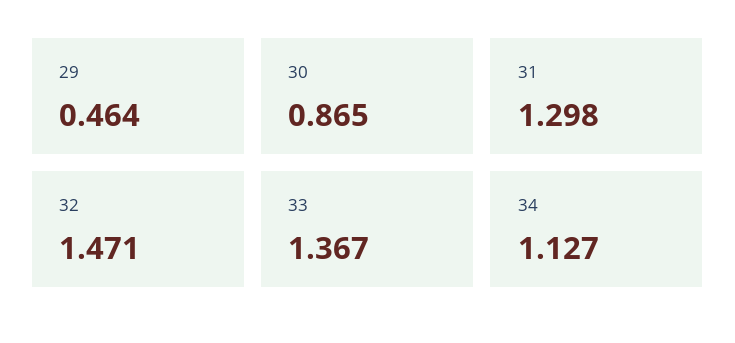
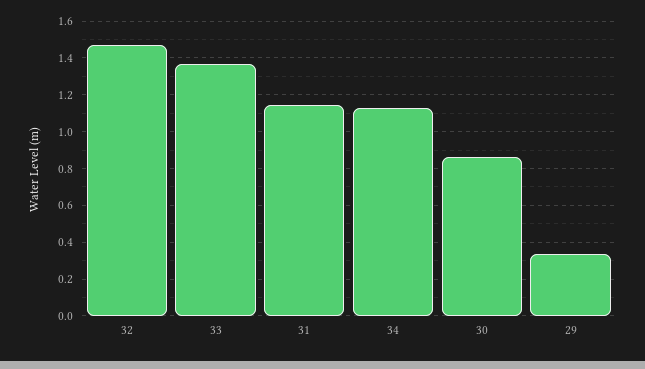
  {
-   "29": 0.464,
+   "29": 0.35,
    "30": 0.865,
-   "31": 1.298,
+   "31": 1.15,
    "32": 1.471,
    "33": 1.367,
    "34": 1.127
  }

